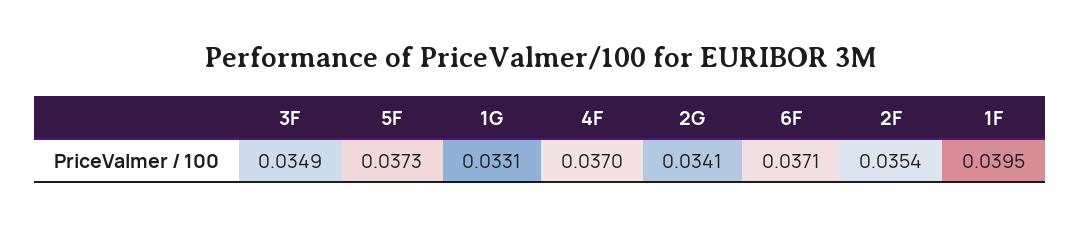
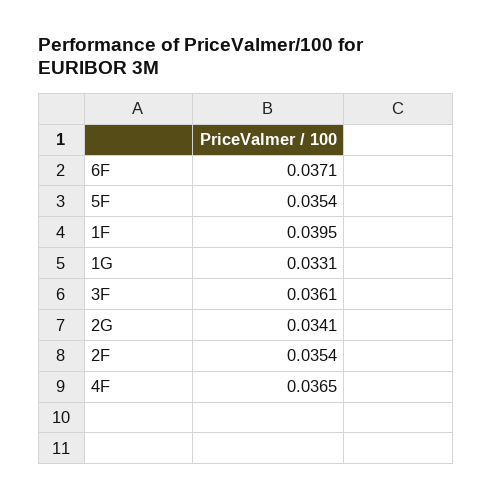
  {
-   "3F": 0.0349,
+   "3F": 0.0361,
-   "5F": 0.0373,
+   "5F": 0.0354,
    "1G": 0.0331,
-   "4F": 0.037,
+   "4F": 0.0365,
    "2G": 0.0341,
    "6F": 0.0371,
    "2F": 0.0354,
    "1F": 0.0395
  }

